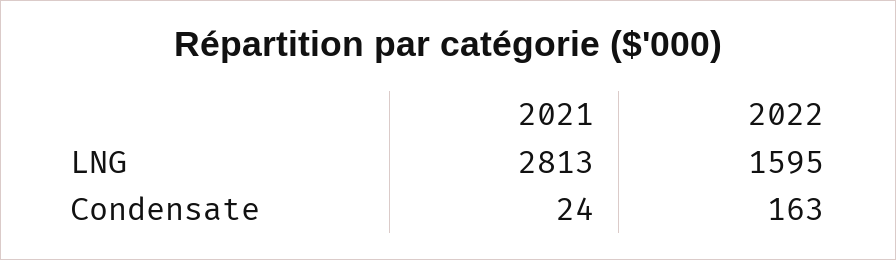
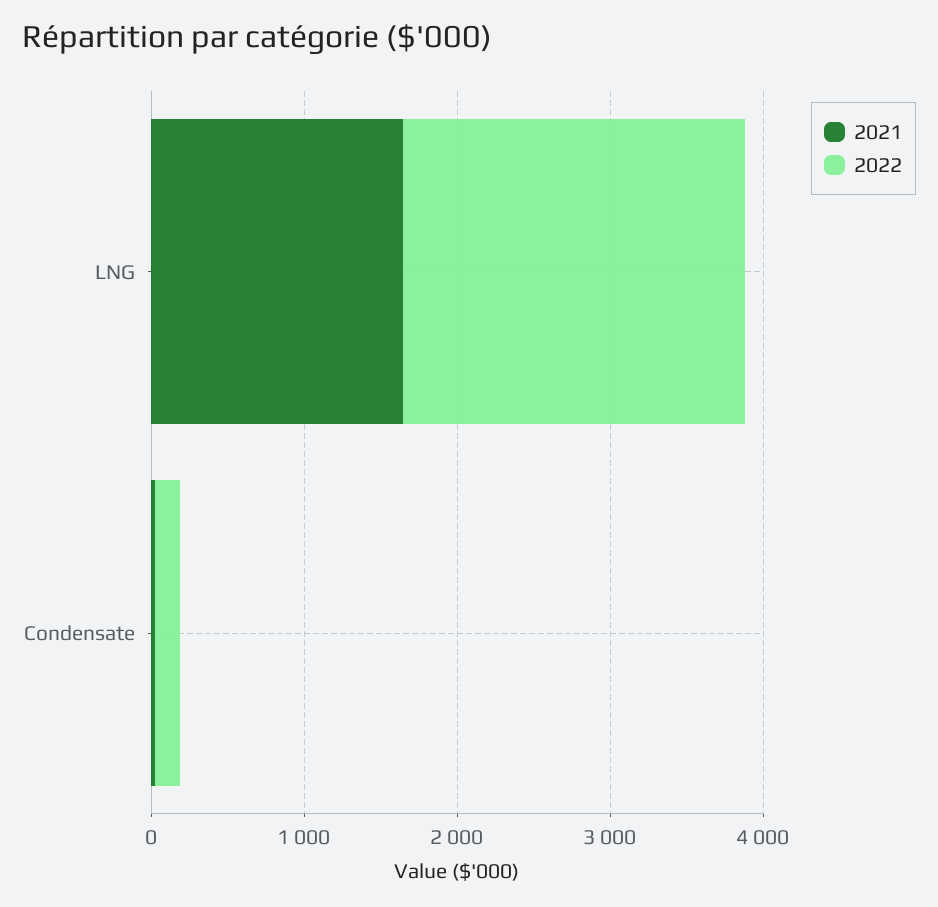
  {
    "2021": {
-     "LNG": 2813,
+     "LNG": 1600,
      "Condensate": 24
    },
    "2022": {
-     "LNG": 1595,
+     "LNG": 2200,
      "Condensate": 163
    }
  }

